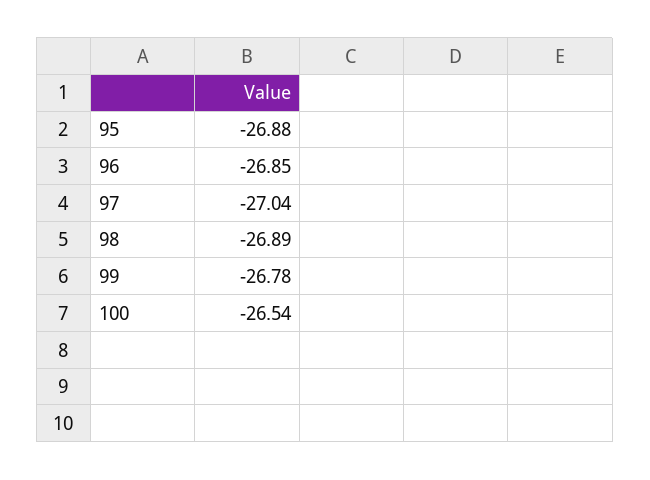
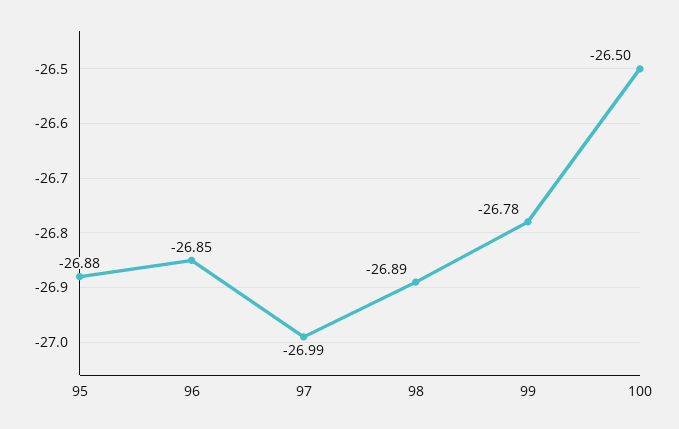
  {
    "95": -26.88,
    "96": -26.85,
-   "97": -27.04,
+   "97": -26.99,
    "98": -26.89,
    "99": -26.78,
-   "100": -26.54
+   "100": -26.5
  }

